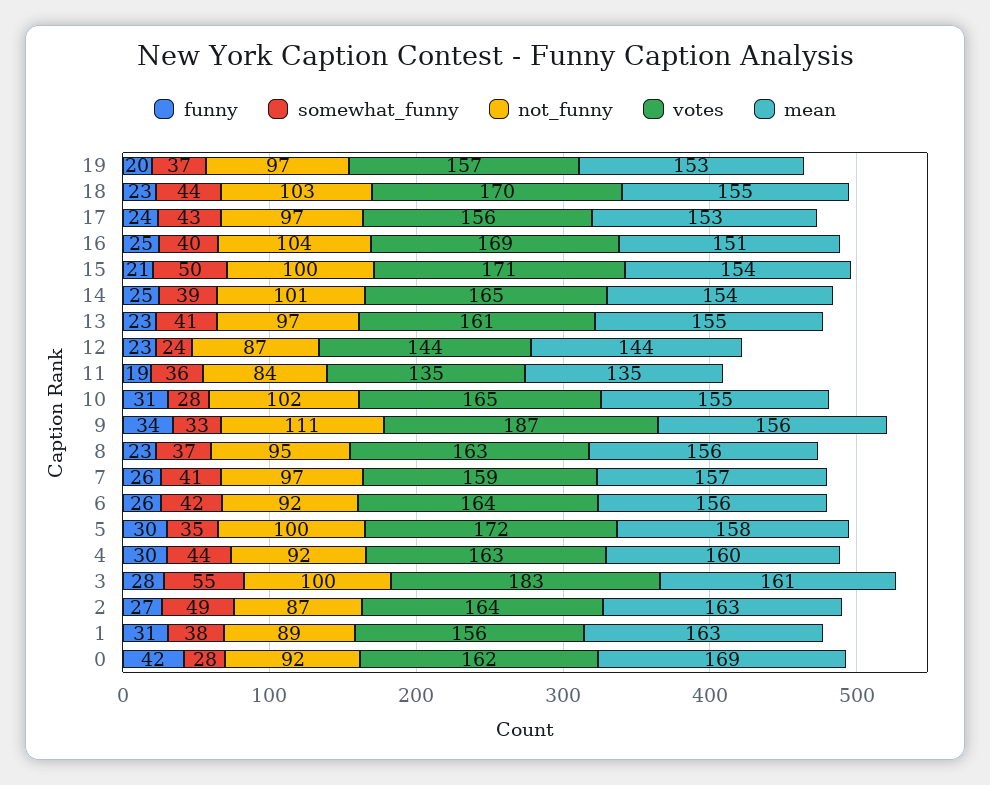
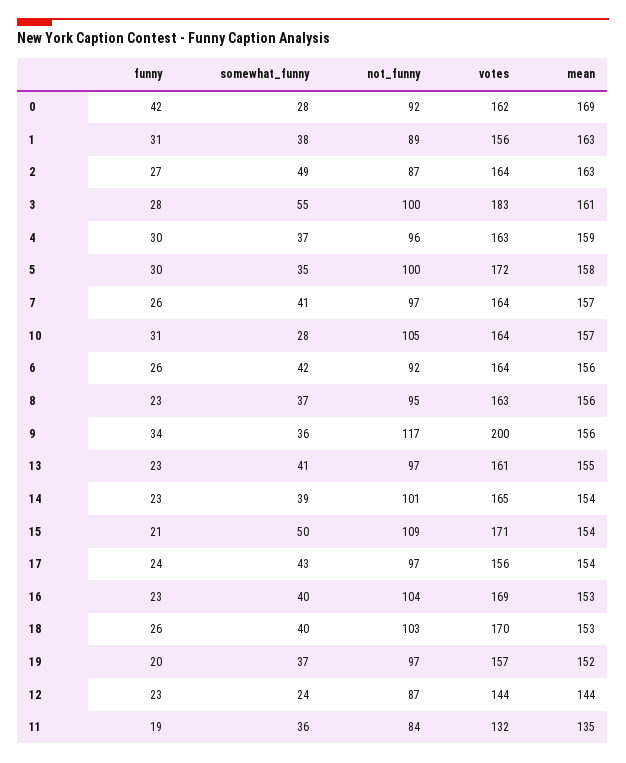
  {
    "funny": {
      "19": 20,
-     "18": 23,
+     "18": 26,
      "17": 24,
-     "16": 25,
+     "16": 23,
      "15": 21,
-     "14": 25,
+     "14": 23,
      "13": 23,
      "12": 23,
      "11": 19,
      "10": 31,
      "9": 34,
      "8": 23,
      "7": 26,
      "6": 26,
      "5": 30,
      "4": 30,
      "3": 28,
      "2": 27,
      "1": 31,
      "0": 42
    },
    "somewhat_funny": {
      "19": 37,
-     "18": 44,
+     "18": 40,
      "17": 43,
      "16": 40,
      "15": 50,
      "14": 39,
      "13": 41,
      "12": 24,
      "11": 36,
      "10": 28,
-     "9": 33,
+     "9": 36,
      "8": 37,
      "7": 41,
      "6": 42,
      "5": 35,
-     "4": 44,
+     "4": 37,
      "3": 55,
      "2": 49,
      "1": 38,
      "0": 28
    },
    "not_funny": {
      "19": 97,
      "18": 103,
      "17": 97,
      "16": 104,
-     "15": 100,
+     "15": 109,
      "14": 101,
      "13": 97,
      "12": 87,
      "11": 84,
-     "10": 102,
+     "10": 105,
-     "9": 111,
+     "9": 117,
      "8": 95,
      "7": 97,
      "6": 92,
      "5": 100,
-     "4": 92,
+     "4": 96,
      "3": 100,
      "2": 87,
      "1": 89,
      "0": 92
    },
    "votes": {
      "19": 157,
      "18": 170,
      "17": 156,
      "16": 169,
      "15": 171,
      "14": 165,
      "13": 161,
      "12": 144,
-     "11": 135,
+     "11": 132,
-     "10": 165,
+     "10": 164,
-     "9": 187,
+     "9": 200,
      "8": 163,
-     "7": 159,
+     "7": 164,
      "6": 164,
      "5": 172,
      "4": 163,
      "3": 183,
      "2": 164,
      "1": 156,
      "0": 162
    },
    "mean": {
-     "19": 153,
+     "19": 152,
-     "18": 155,
+     "18": 153,
-     "17": 153,
+     "17": 154,
-     "16": 151,
+     "16": 153,
      "15": 154,
      "14": 154,
      "13": 155,
      "12": 144,
      "11": 135,
-     "10": 155,
+     "10": 157,
      "9": 156,
      "8": 156,
      "7": 157,
      "6": 156,
      "5": 158,
-     "4": 160,
+     "4": 159,
      "3": 161,
      "2": 163,
      "1": 163,
      "0": 169
    }
  }

